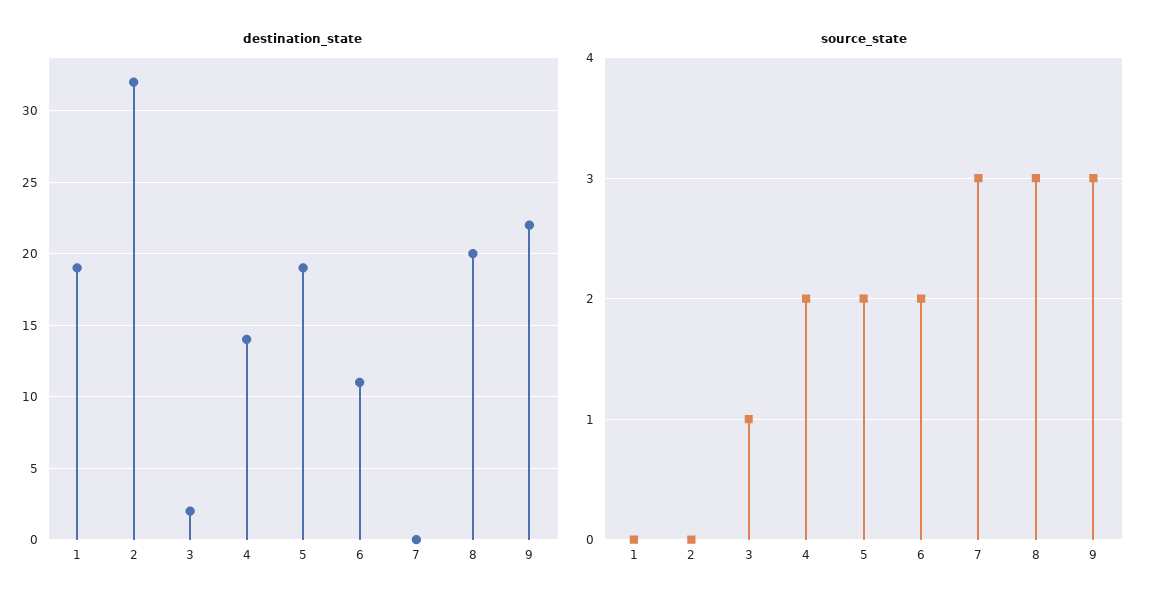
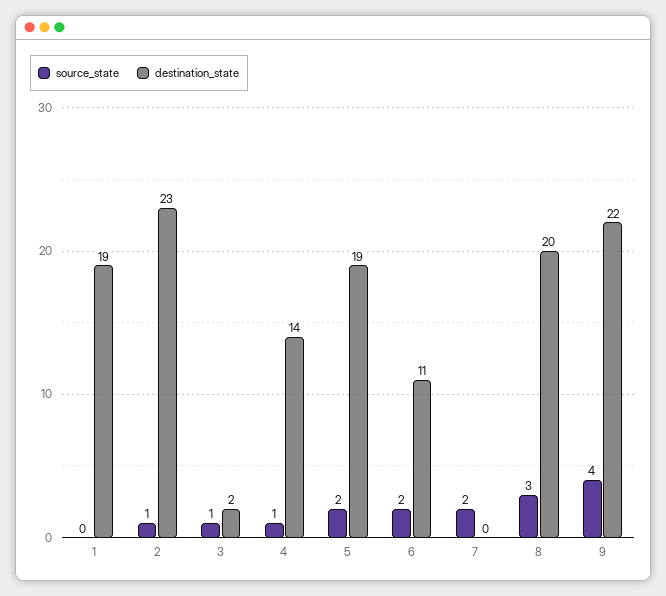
  {
    "destination_state": {
      "1": 19,
-     "2": 32,
+     "2": 23,
      "3": 2,
      "4": 14,
      "5": 19,
      "6": 11,
      "7": 0,
      "8": 20,
      "9": 22
    },
    "source_state": {
      "1": 0,
-     "2": 0,
+     "2": 1,
      "3": 1,
-     "4": 2,
+     "4": 1,
      "5": 2,
      "6": 2,
-     "7": 3,
+     "7": 2,
      "8": 3,
-     "9": 3
+     "9": 4
    }
  }

